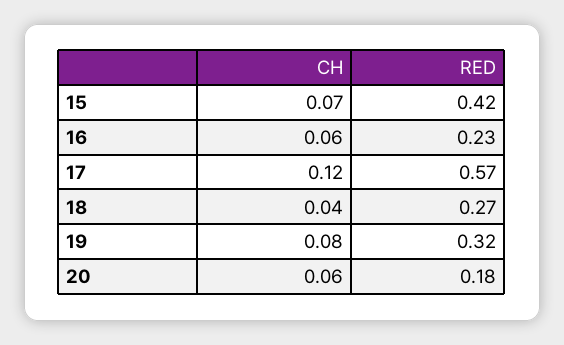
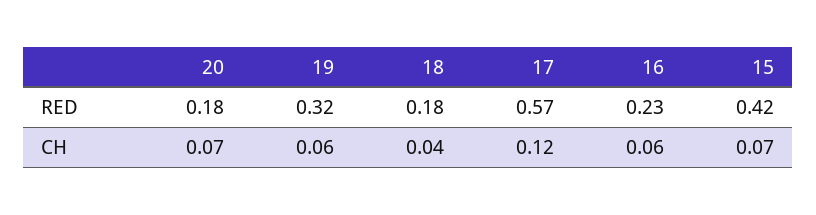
  {
    "CH": {
      "15": 0.07,
      "16": 0.06,
      "17": 0.12,
      "18": 0.04,
-     "19": 0.08,
+     "19": 0.06,
-     "20": 0.06
+     "20": 0.07
    },
    "RED": {
      "15": 0.42,
      "16": 0.23,
      "17": 0.57,
-     "18": 0.27,
+     "18": 0.18,
      "19": 0.32,
      "20": 0.18
    }
  }

